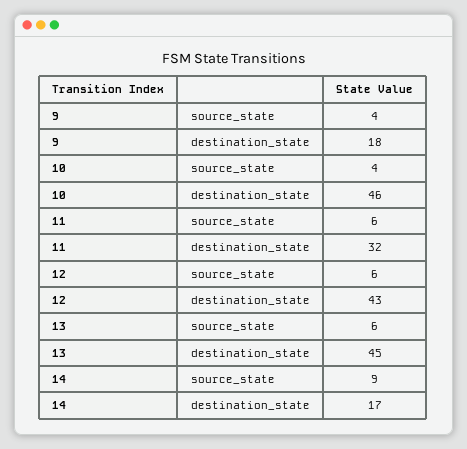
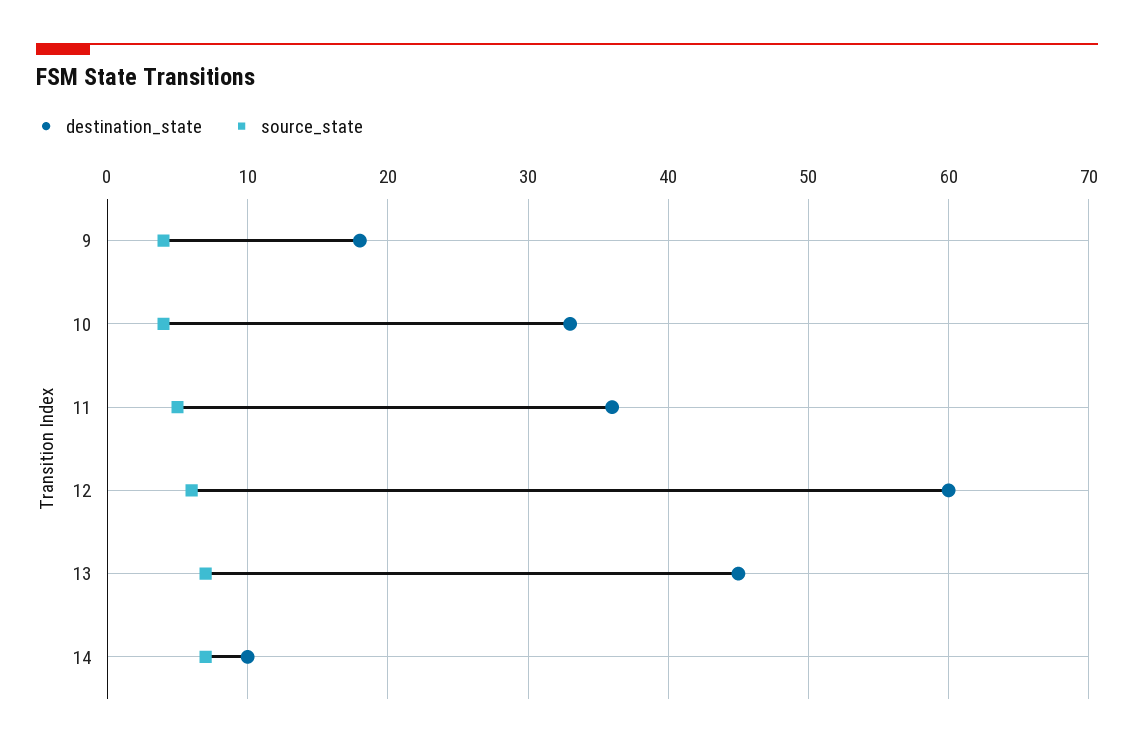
  {
    "source_state": {
      "9": 4,
      "10": 4,
-     "11": 6,
+     "11": 5,
      "12": 6,
-     "13": 6,
+     "13": 7,
-     "14": 9
+     "14": 7
    },
    "destination_state": {
      "9": 18,
-     "10": 46,
+     "10": 33,
-     "11": 32,
+     "11": 36,
-     "12": 43,
+     "12": 60,
      "13": 45,
-     "14": 17
+     "14": 10
    }
  }

